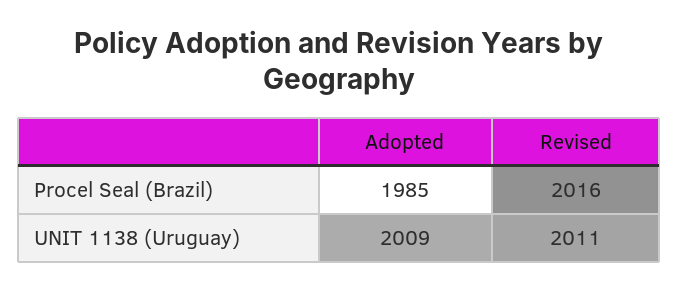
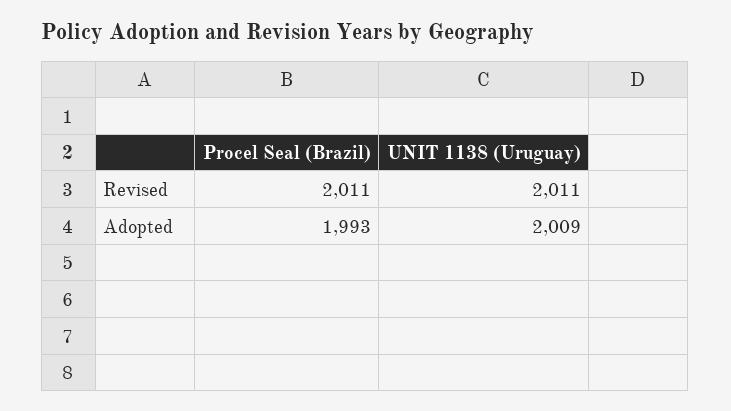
  {
    "Adopted": {
-     "Procel Seal (Brazil)": 1985,
+     "Procel Seal (Brazil)": 1993,
      "UNIT 1138 (Uruguay)": 2009
    },
    "Revised": {
-     "Procel Seal (Brazil)": 2016,
+     "Procel Seal (Brazil)": 2011,
      "UNIT 1138 (Uruguay)": 2011
    }
  }

